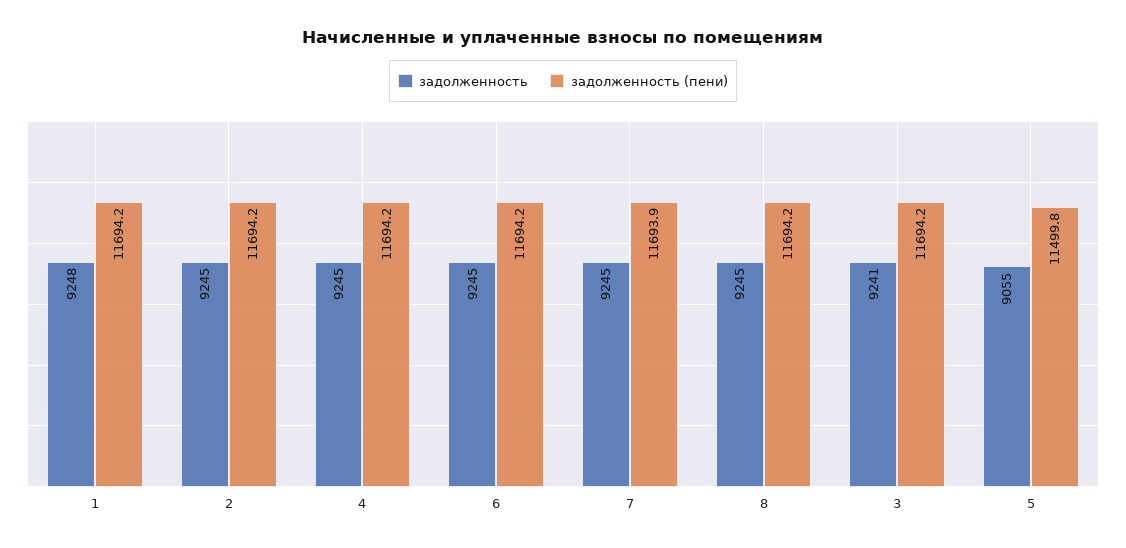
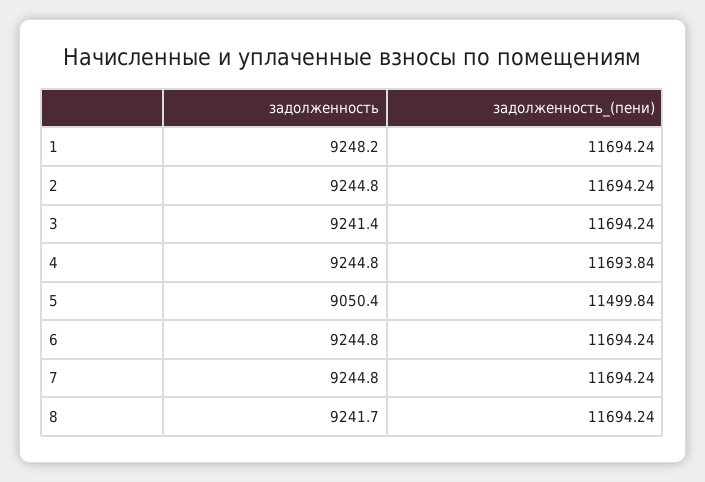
  {
    "задолженность": {
      "1": 9248.2,
      "2": 9244.8,
      "4": 9244.8,
      "6": 9244.8,
      "7": 9244.8,
-     "8": 9245,
+     "8": 9241.7,
      "3": 9241.4,
-     "5": 9055
+     "5": 9050.4
    },
    "задолженность (пени)": {
      "1": 11694.24,
      "2": 11694.24,
-     "4": 11694.2,
+     "4": 11693.84,
      "6": 11694.24,
-     "7": 11693.9,
+     "7": 11694.24,
      "8": 11694.24,
      "3": 11694.24,
      "5": 11499.84
    }
  }

